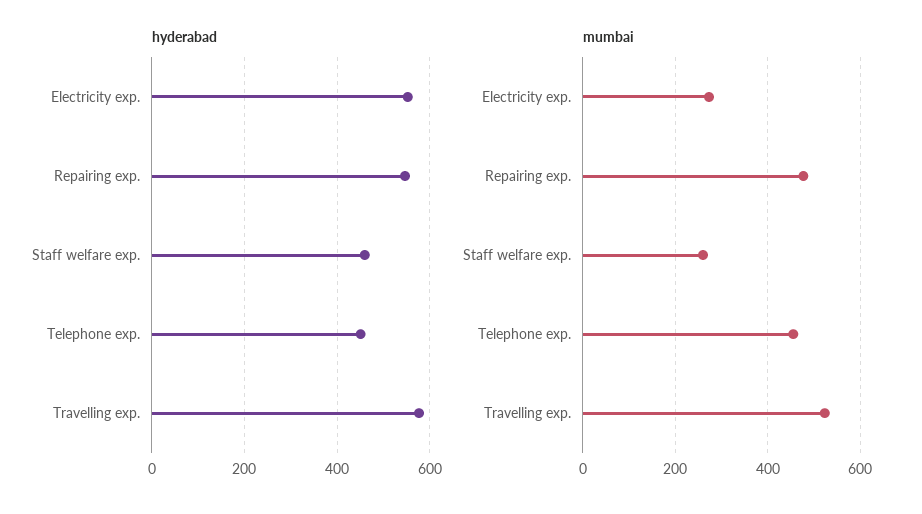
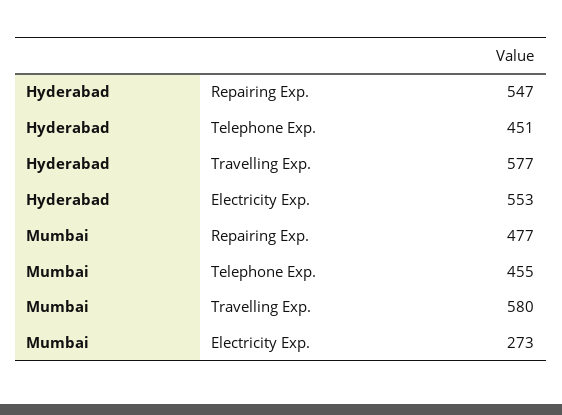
  {
    "hyderabad": {
      "Electricity exp.": 553,
      "Repairing exp.": 547,
-     "Staff welfare exp.": 460,
      "Telephone exp.": 451,
      "Travelling exp.": 577
    },
    "mumbai": {
      "Electricity exp.": 273,
      "Repairing exp.": 477,
-     "Staff welfare exp.": 260,
      "Telephone exp.": 455,
-     "Travelling exp.": 520
+     "Travelling exp.": 580
    }
  }

